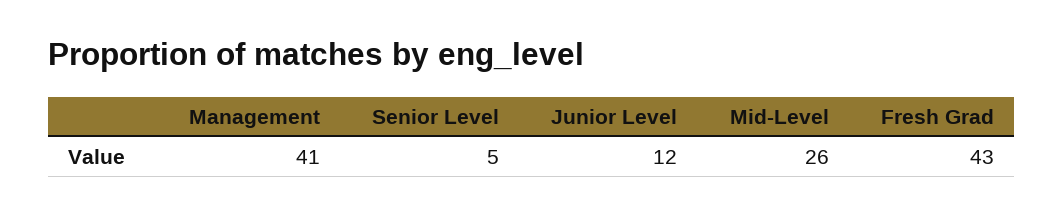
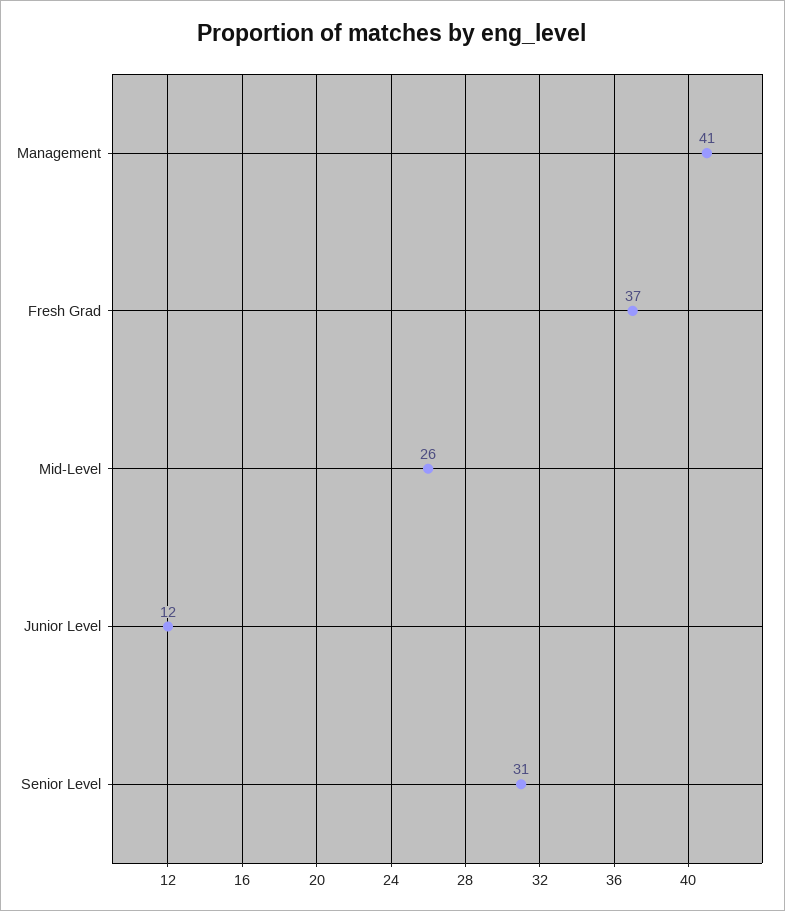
  {
    "Management": 41,
-   "Senior Level": 5,
+   "Senior Level": 31,
    "Junior Level": 12,
    "Mid-Level": 26,
-   "Fresh Grad": 43
+   "Fresh Grad": 37
  }

